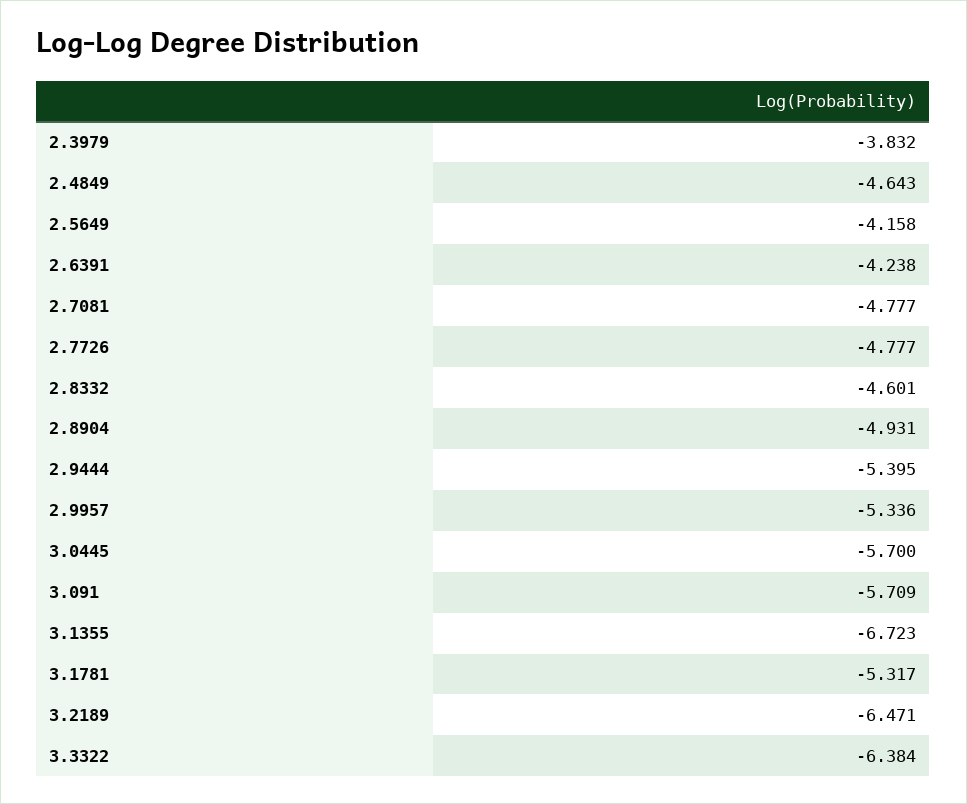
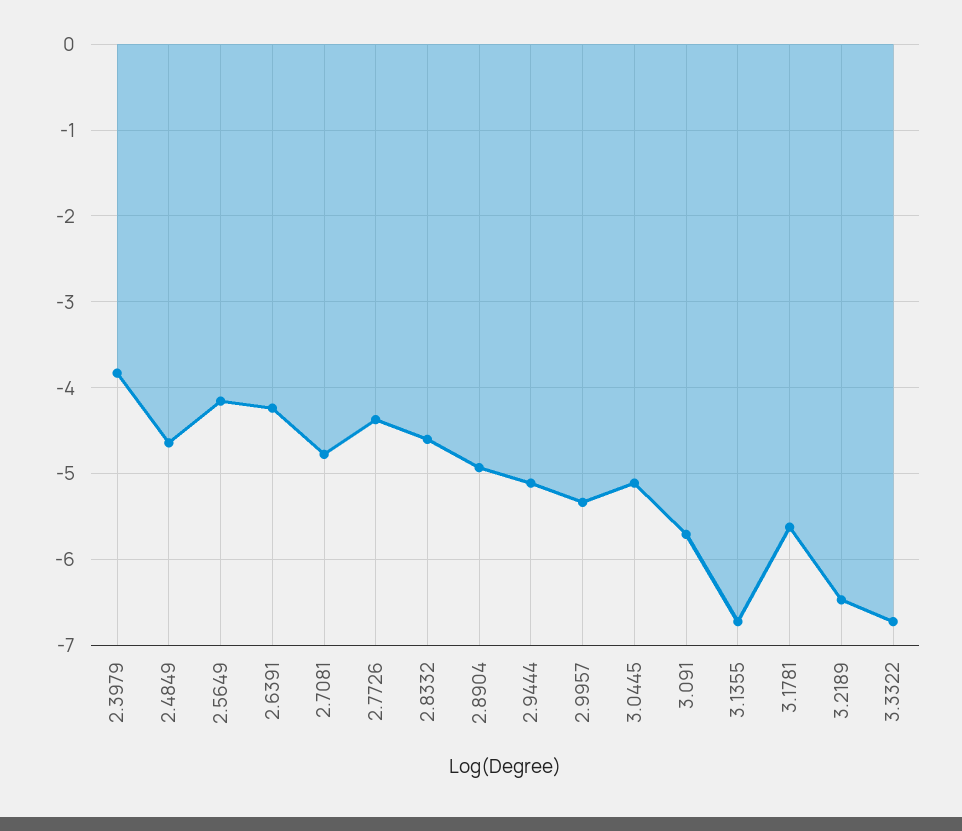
  {
    "2.3979": -3.832,
    "2.4849": -4.643,
    "2.5649": -4.158,
    "2.6391": -4.238,
    "2.7081": -4.777,
-   "2.7726": -4.777,
+   "2.7726": -4.4,
    "2.8332": -4.601,
    "2.8904": -4.931,
-   "2.9444": -5.395,
+   "2.9444": -5.1,
    "2.9957": -5.336,
-   "3.0445": -5.7,
+   "3.0445": -5.1,
    "3.091": -5.709,
    "3.1355": -6.723,
-   "3.1781": -5.317,
+   "3.1781": -5.6,
    "3.2189": -6.471,
-   "3.3322": -6.384
+   "3.3322": -6.7
  }

